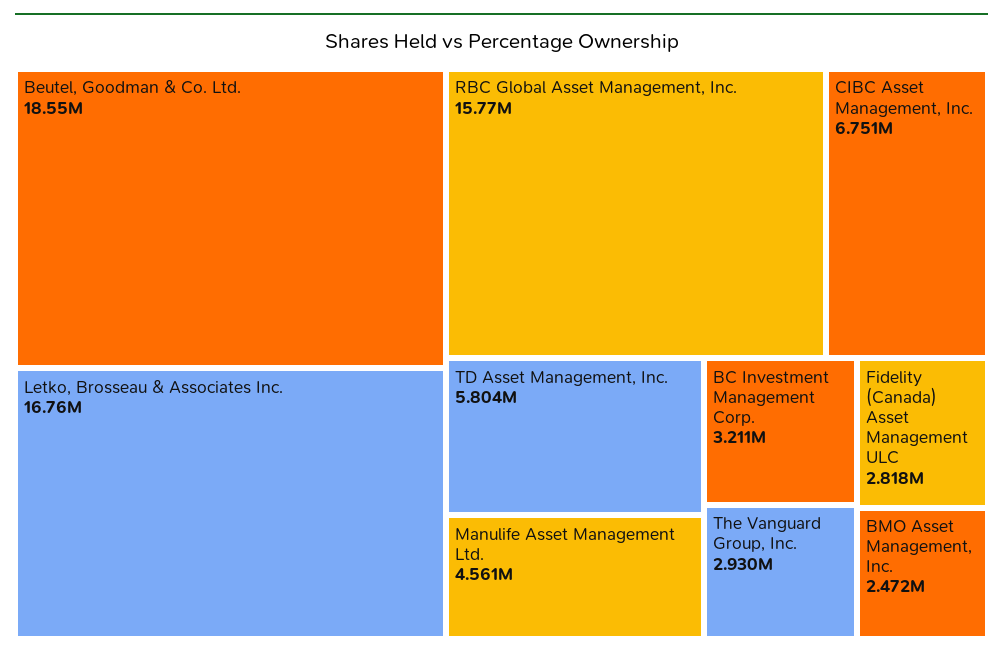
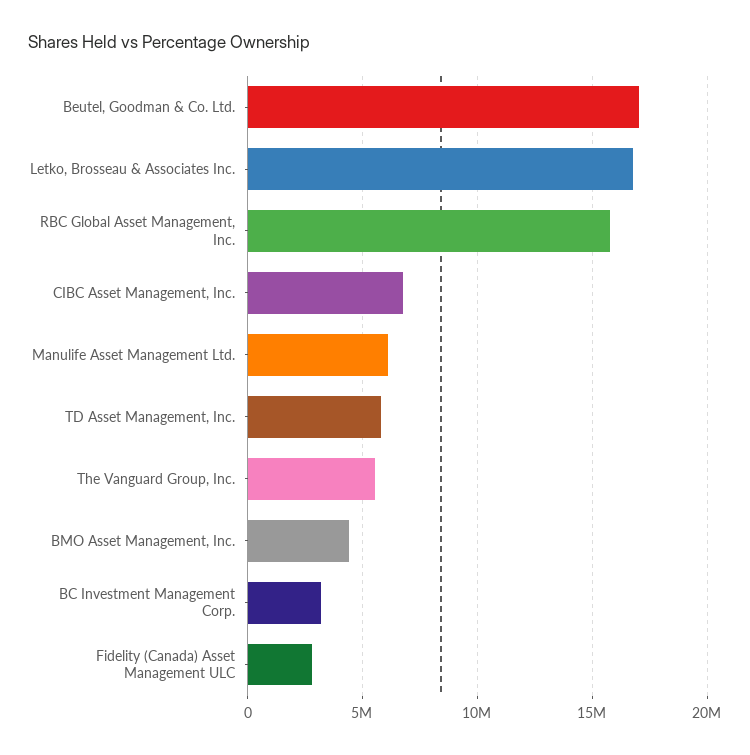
  {
-   "Beutel, Goodman & Co. Ltd.": 18550000,
+   "Beutel, Goodman & Co. Ltd.": 17000000,
    "Letko, Brosseau & Associates Inc.": 16760000,
    "RBC Global Asset Management, Inc.": 15770000,
    "CIBC Asset Management, Inc.": 6751000,
    "TD Asset Management, Inc.": 5804000,
-   "Manulife Asset Management Ltd.": 4561000,
+   "Manulife Asset Management Ltd.": 6000000,
    "BC Investment Management Corp.": 3211000,
-   "The Vanguard Group, Inc.": 2930000,
+   "The Vanguard Group, Inc.": 5500000,
    "Fidelity (Canada) Asset Management ULC": 2818000,
-   "BMO Asset Management, Inc.": 2472000
+   "BMO Asset Management, Inc.": 4500000
  }

